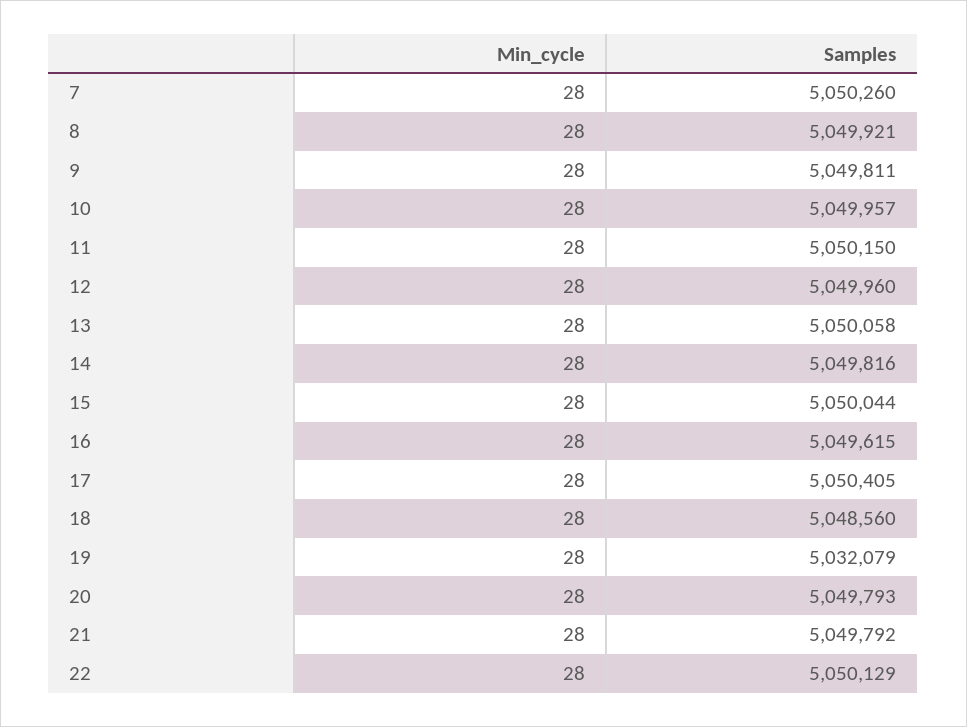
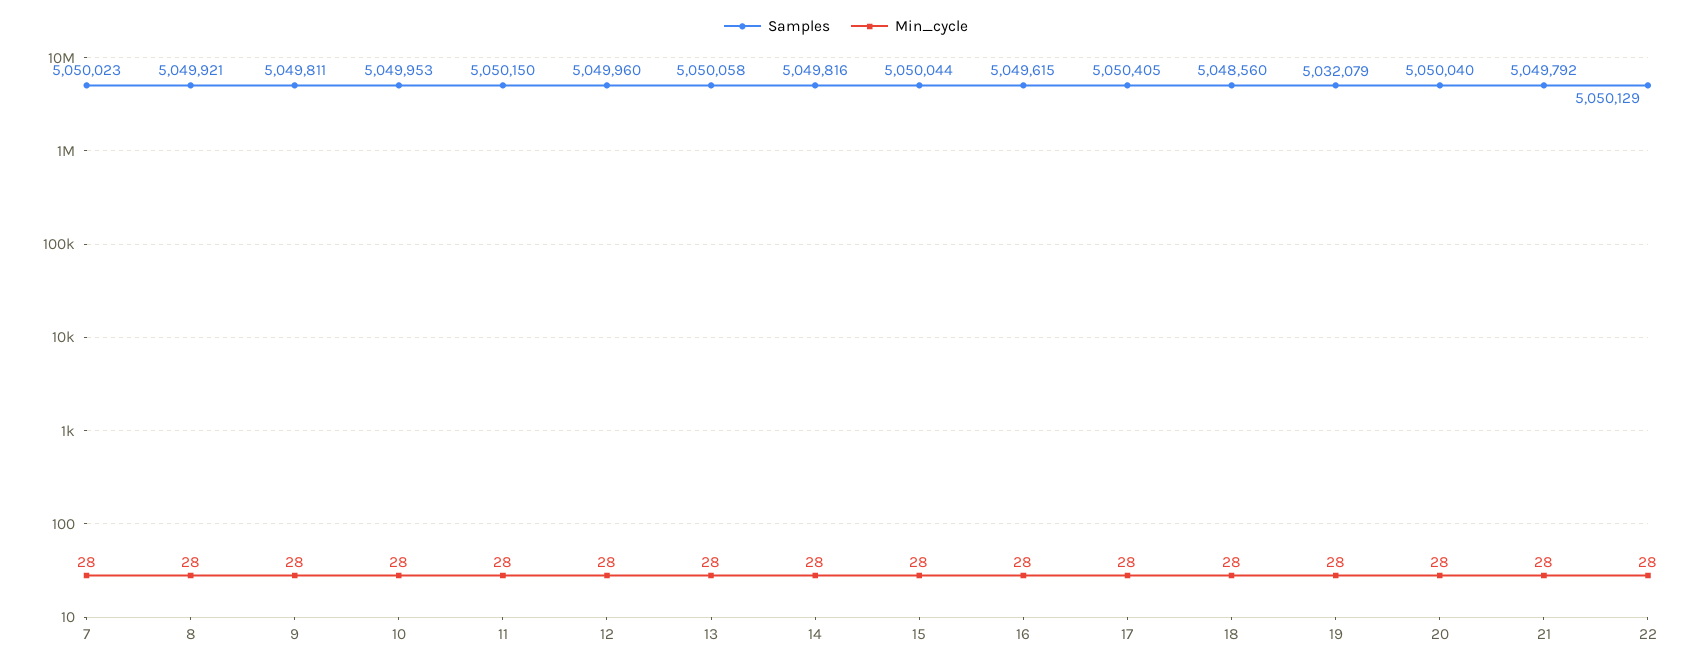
  {
    "Min_cycle": {
      "7": 28,
      "8": 28,
      "9": 28,
      "10": 28,
      "11": 28,
      "12": 28,
      "13": 28,
      "14": 28,
      "15": 28,
      "16": 28,
      "17": 28,
      "18": 28,
      "19": 28,
      "20": 28,
      "21": 28,
      "22": 28
    },
    "Samples": {
-     "7": 5050260,
+     "7": 5050023,
      "8": 5049921,
      "9": 5049811,
-     "10": 5049957,
+     "10": 5049953,
      "11": 5050150,
      "12": 5049960,
      "13": 5050058,
      "14": 5049816,
      "15": 5050044,
      "16": 5049615,
      "17": 5050405,
      "18": 5048560,
      "19": 5032079,
-     "20": 5049793,
+     "20": 5050040,
      "21": 5049792,
      "22": 5050129
    }
  }

